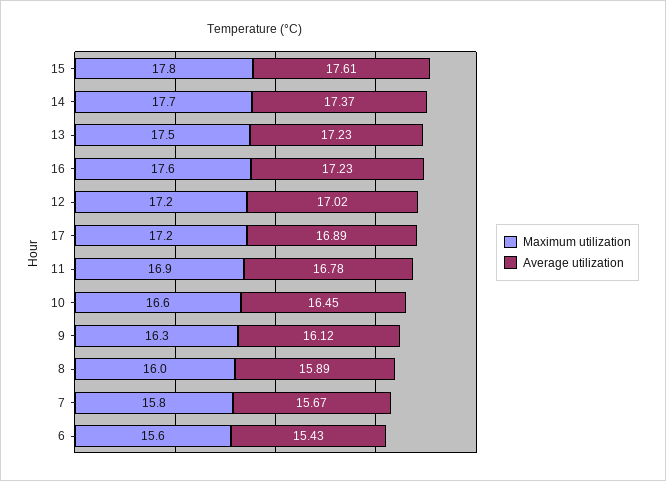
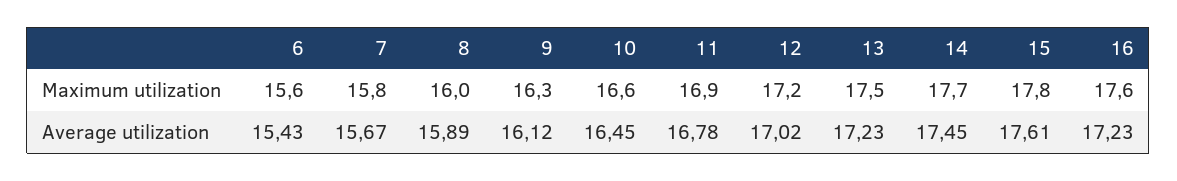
  {
    "Maximum utilization": {
      "15": 17.8,
      "14": 17.7,
      "13": 17.5,
      "16": 17.6,
      "12": 17.2,
-     "17": 17.2,
      "11": 16.9,
      "10": 16.6,
      "9": 16.3,
      "8": 16,
      "7": 15.8,
      "6": 15.6
    },
    "Average utilization": {
      "15": 17.61,
-     "14": 17.37,
+     "14": 17.45,
      "13": 17.23,
      "16": 17.23,
      "12": 17.02,
-     "17": 16.89,
      "11": 16.78,
      "10": 16.45,
      "9": 16.12,
      "8": 15.89,
      "7": 15.67,
      "6": 15.43
    }
  }

